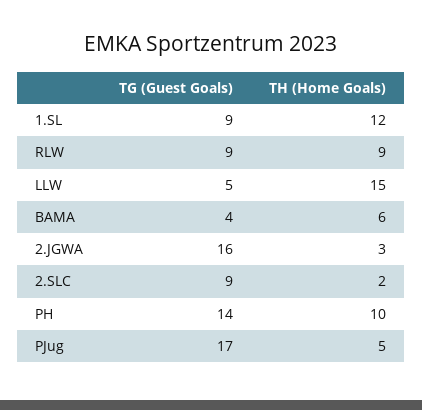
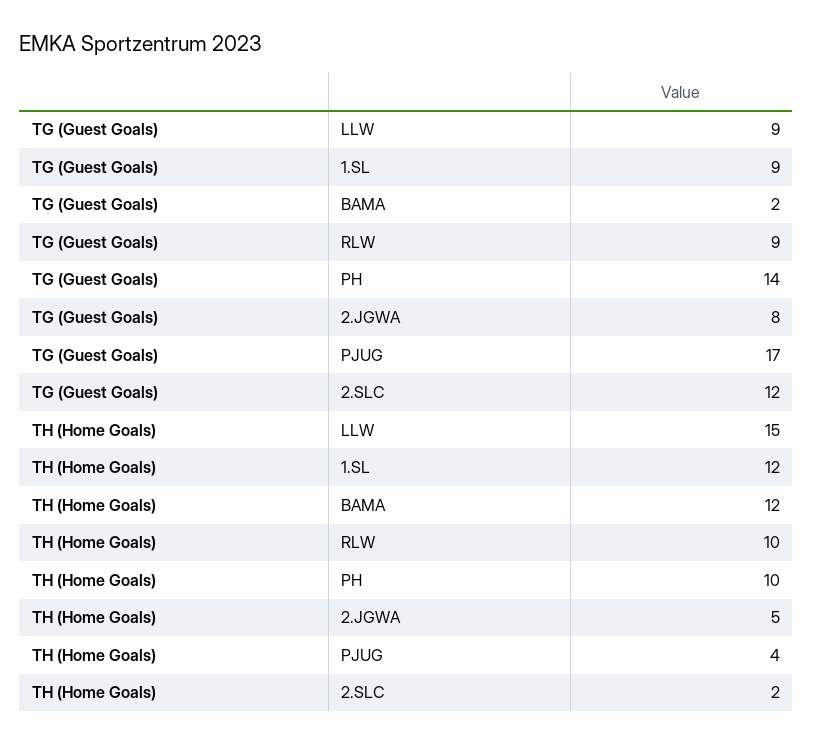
  {
    "TG (Guest Goals)": {
      "1.SL": 9,
      "RLW": 9,
-     "LLW": 5,
+     "LLW": 9,
-     "BAMA": 4,
+     "BAMA": 2,
-     "2.JGWA": 16,
+     "2.JGWA": 8,
-     "2.SLC": 9,
+     "2.SLC": 12,
      "PH": 14,
      "PJug": 17
    },
    "TH (Home Goals)": {
      "1.SL": 12,
-     "RLW": 9,
+     "RLW": 10,
      "LLW": 15,
-     "BAMA": 6,
+     "BAMA": 12,
-     "2.JGWA": 3,
+     "2.JGWA": 5,
      "2.SLC": 2,
      "PH": 10,
-     "PJug": 5
+     "PJug": 4
    }
  }

